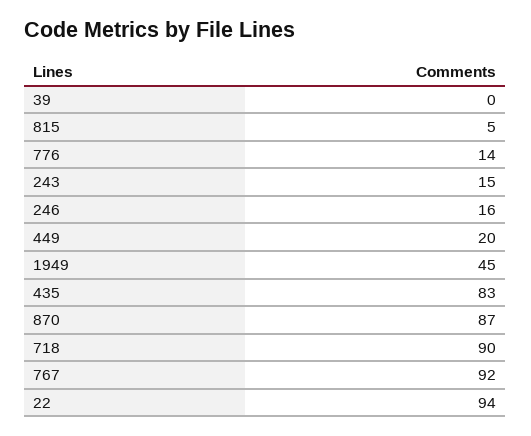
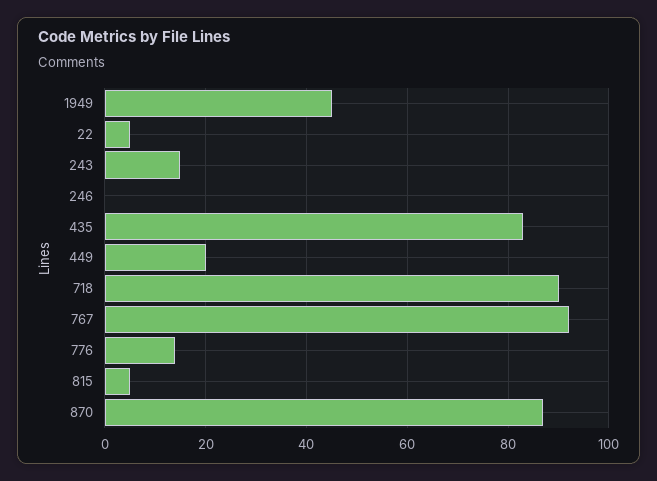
  {
-   "39": 0,
    "815": 5,
    "776": 14,
    "243": 15,
-   "246": 16,
+   "246": 0,
    "449": 20,
    "1949": 45,
    "435": 83,
    "870": 87,
    "718": 90,
    "767": 92,
-   "22": 94
+   "22": 5
  }

